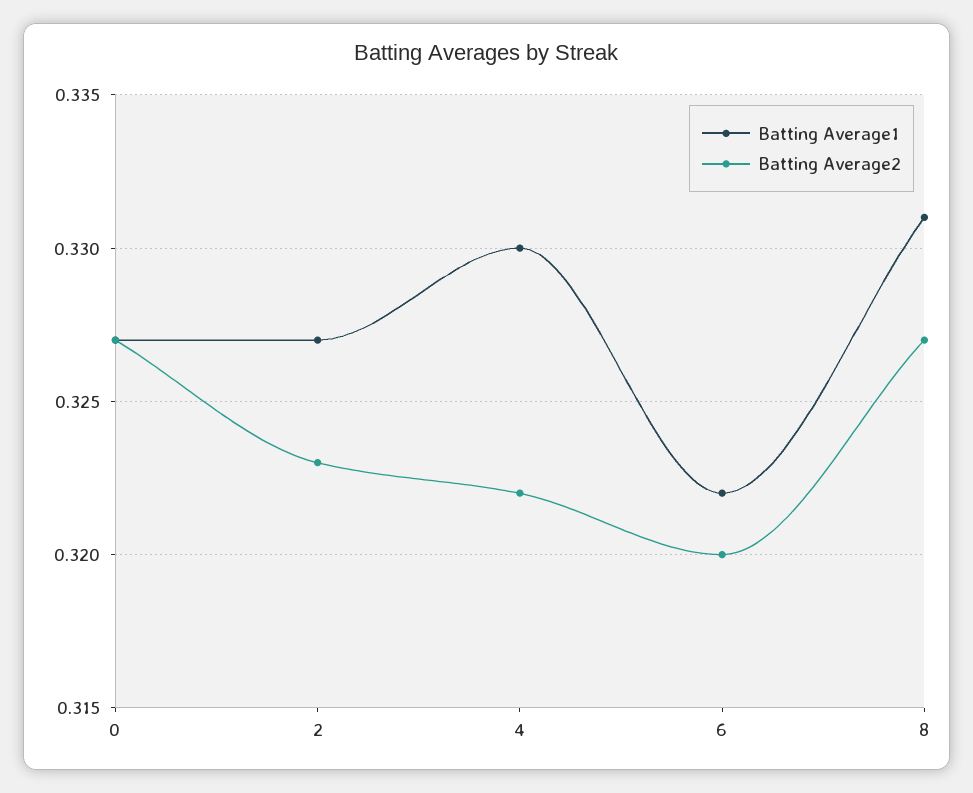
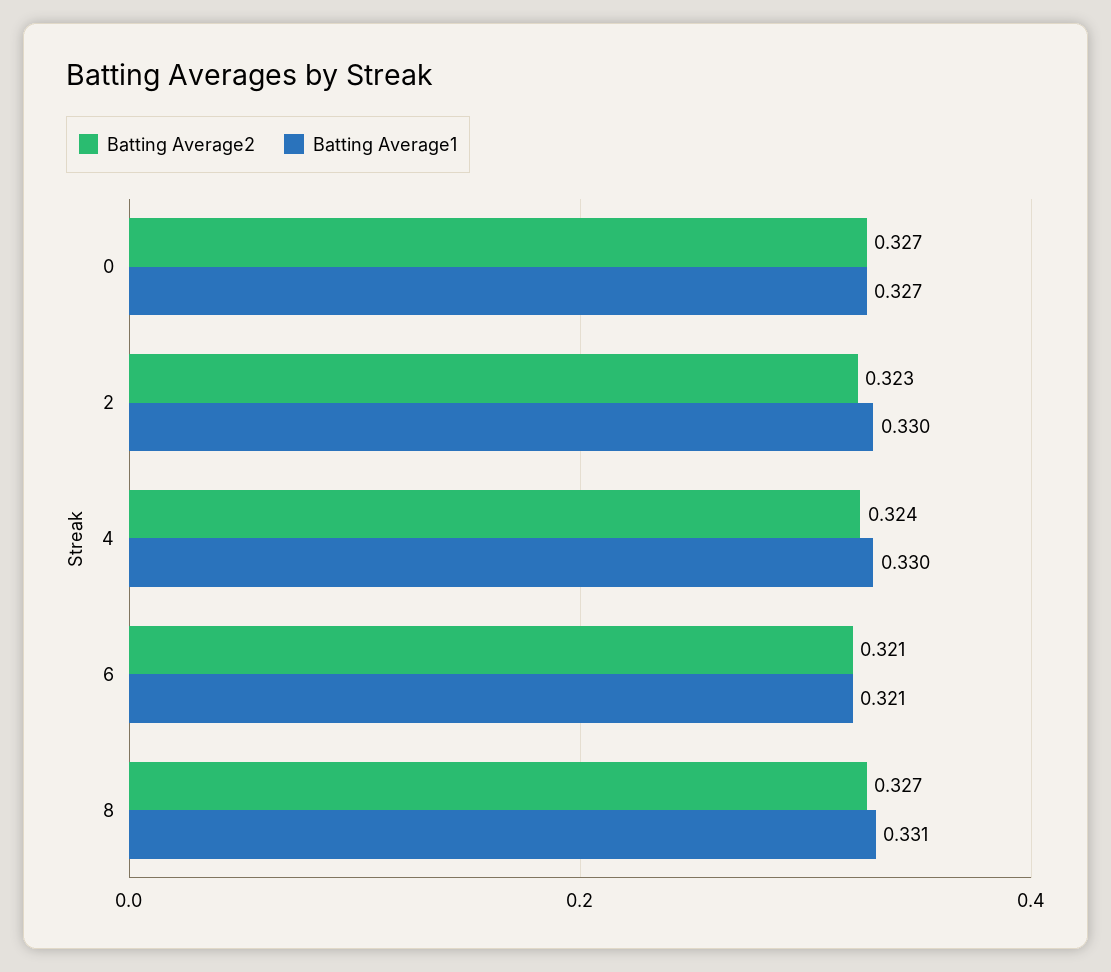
  {
    "Batting Average1": {
      "0": 0.327,
-     "2": 0.327,
+     "2": 0.33,
      "4": 0.33,
-     "6": 0.322,
+     "6": 0.321,
      "8": 0.331
    },
    "Batting Average2": {
      "0": 0.327,
      "2": 0.323,
-     "4": 0.322,
+     "4": 0.324,
-     "6": 0.32,
+     "6": 0.321,
      "8": 0.327
    }
  }

